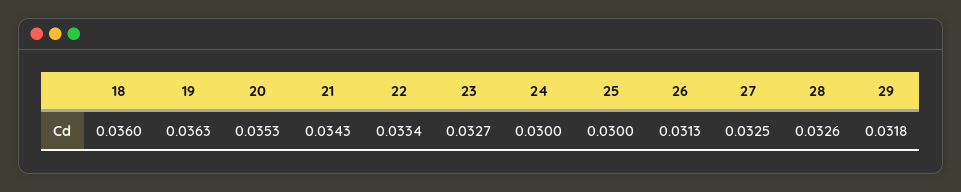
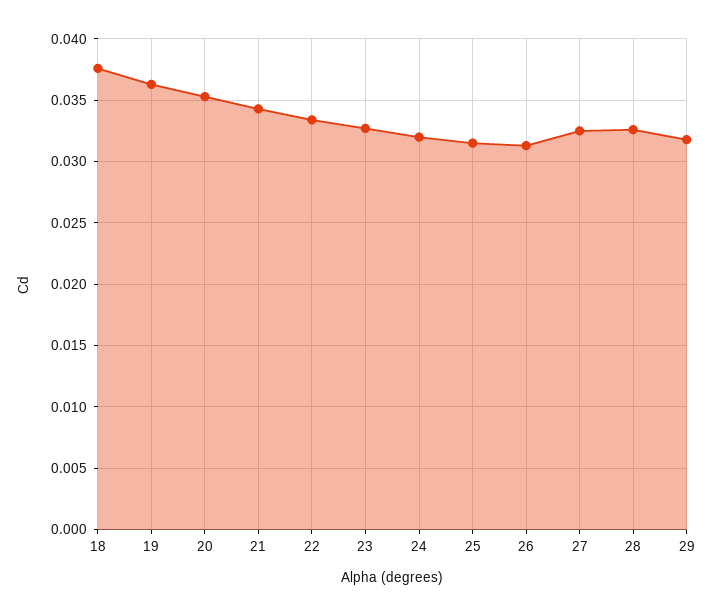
  {
-   "18": 0.036,
+   "18": 0.0375,
    "19": 0.0363,
    "20": 0.0353,
    "21": 0.0343,
    "22": 0.0334,
    "23": 0.0327,
-   "24": 0.03,
+   "24": 0.032,
-   "25": 0.03,
+   "25": 0.0315,
    "26": 0.0313,
    "27": 0.0325,
    "28": 0.0326,
    "29": 0.0318
  }

